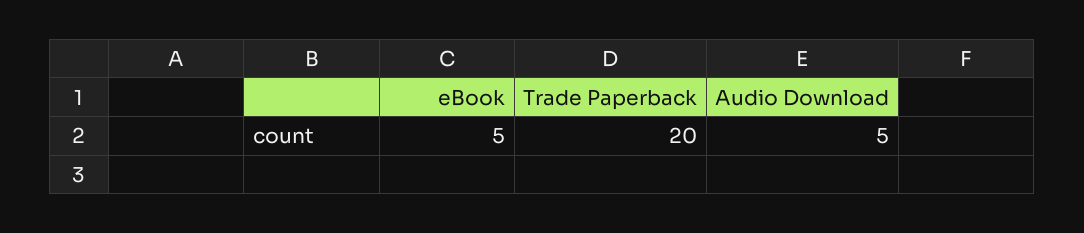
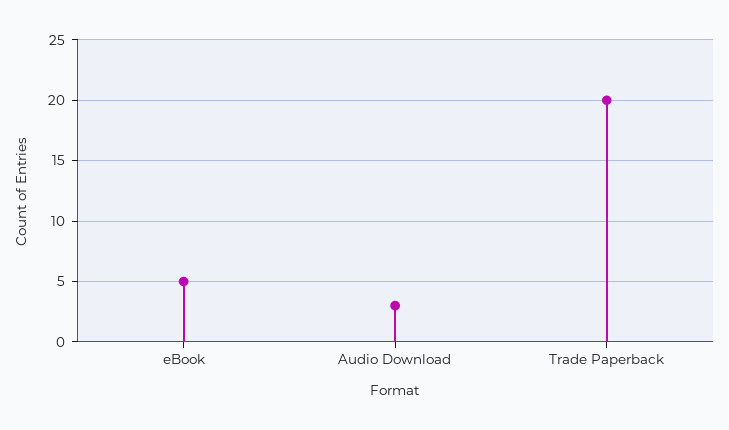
  {
    "eBook": 5,
    "Trade Paperback": 20,
-   "Audio Download": 5
+   "Audio Download": 3
  }

